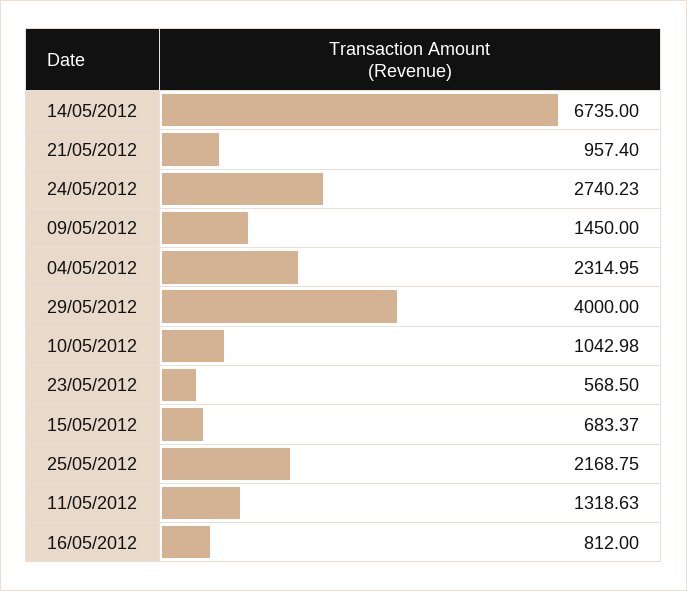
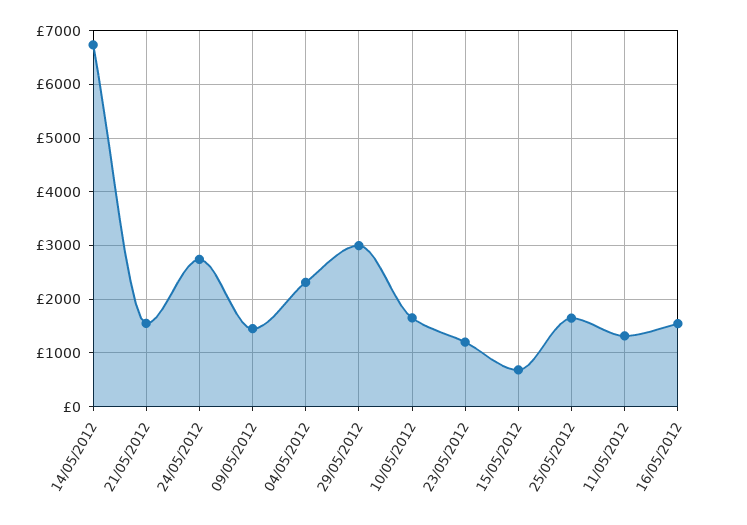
  {
    "14/05/2012": 6735,
-   "21/05/2012": 957.4,
+   "21/05/2012": 1600,
    "24/05/2012": 2740.23,
    "09/05/2012": 1450,
    "04/05/2012": 2314.95,
-   "29/05/2012": 4000,
+   "29/05/2012": 3000,
-   "10/05/2012": 1042.98,
+   "10/05/2012": 1600,
-   "23/05/2012": 568.5,
+   "23/05/2012": 1200,
    "15/05/2012": 683.37,
-   "25/05/2012": 2168.75,
+   "25/05/2012": 1600,
    "11/05/2012": 1318.63,
-   "16/05/2012": 812
+   "16/05/2012": 1600
  }

